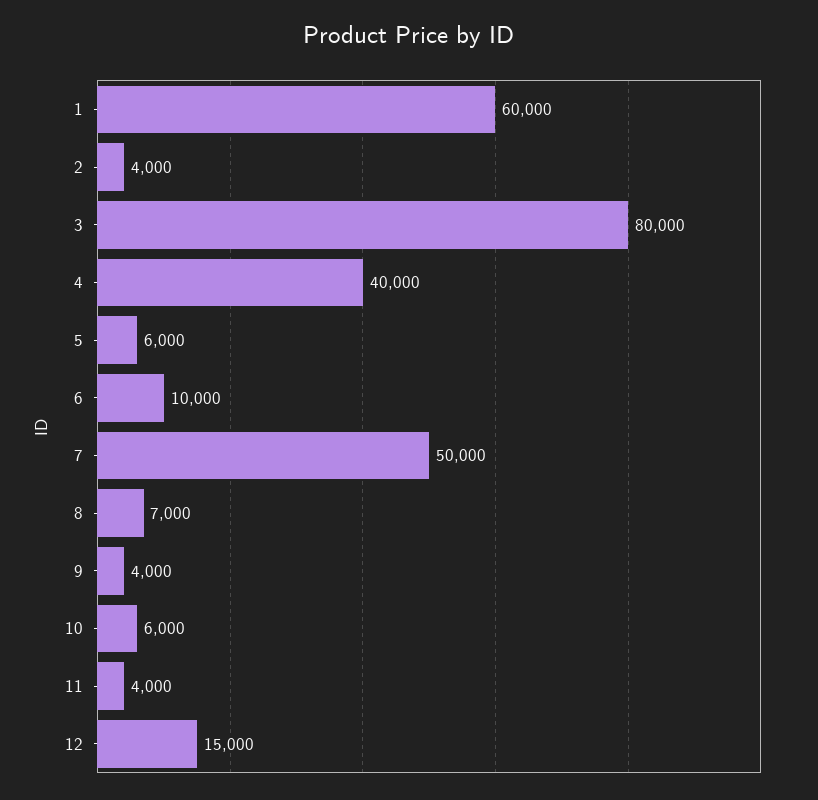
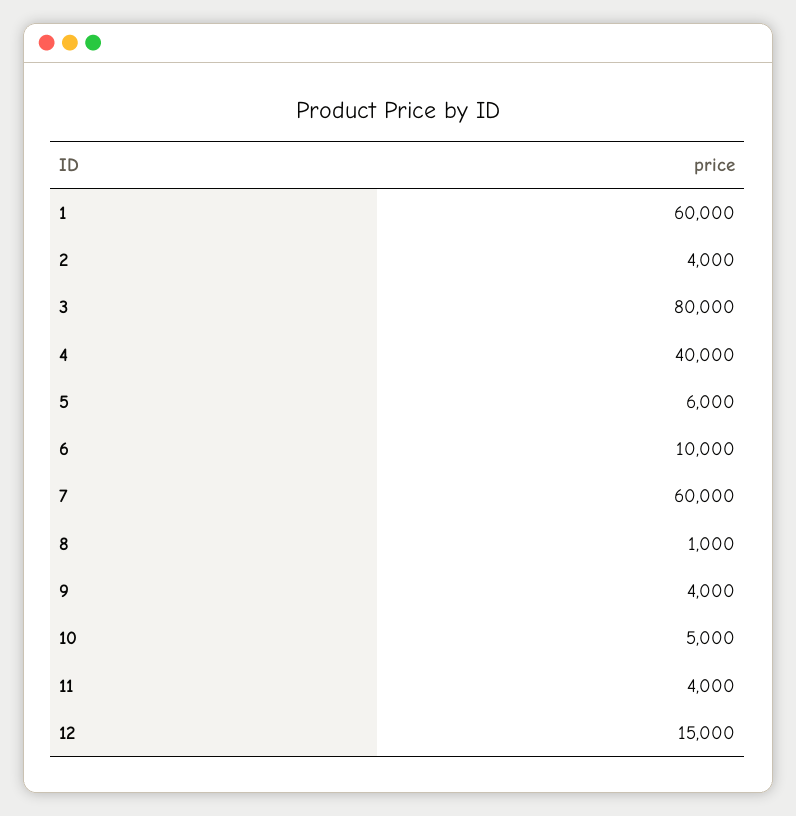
  {
    "1": 60000,
    "2": 4000,
    "3": 80000,
    "4": 40000,
    "5": 6000,
    "6": 10000,
-   "7": 50000,
+   "7": 60000,
-   "8": 7000,
+   "8": 1000,
    "9": 4000,
-   "10": 6000,
+   "10": 5000,
    "11": 4000,
    "12": 15000
  }

